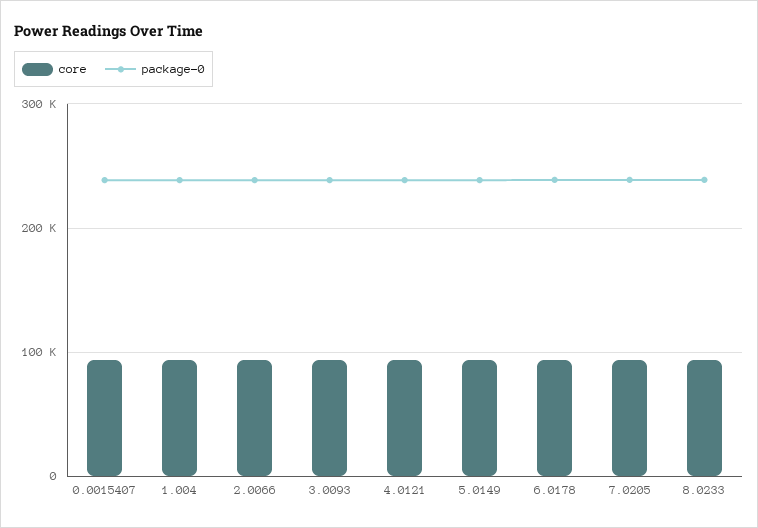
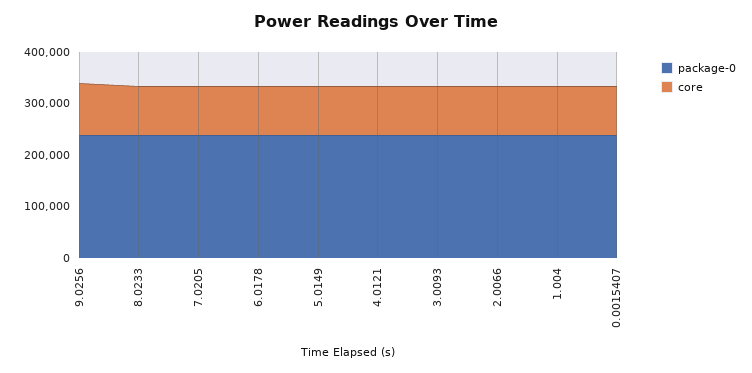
  {
    "core": {
      "0.0015407": 90000,
      "1.004": 90000,
      "2.0066": 90000,
      "3.0093": 90000,
      "4.0121": 90000,
      "5.0149": 90000,
      "6.0178": 90000,
      "7.0205": 90000,
-     "8.0233": 90000
+     "8.0233": 90000,
+     "9.0256": 100000
    },
    "package-0": {
      "0.0015407": 240000,
      "1.004": 240000,
      "2.0066": 240000,
      "3.0093": 240000,
      "4.0121": 240000,
      "5.0149": 240000,
      "6.0178": 240000,
      "7.0205": 240000,
-     "8.0233": 240000
+     "8.0233": 240000,
+     "9.0256": 240000
    }
  }

